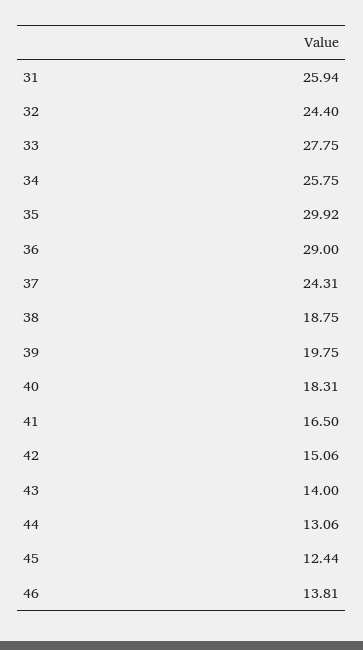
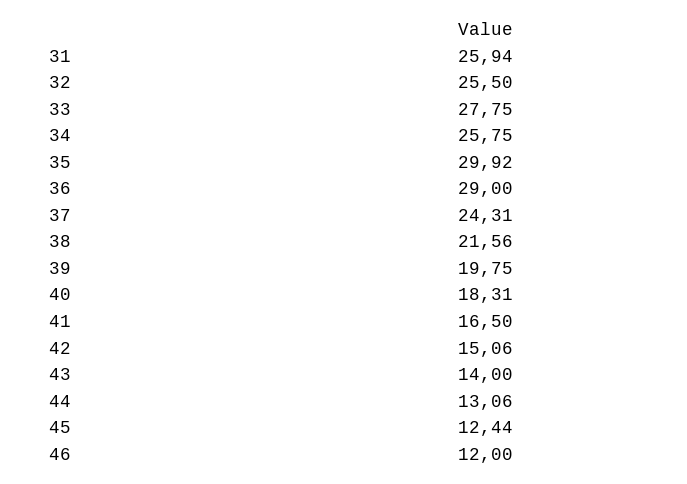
  {
    "31": 25.94,
-   "32": 24.4,
+   "32": 25.5,
    "33": 27.75,
    "34": 25.75,
    "35": 29.92,
    "36": 29,
    "37": 24.31,
-   "38": 18.75,
+   "38": 21.56,
    "39": 19.75,
    "40": 18.31,
    "41": 16.5,
    "42": 15.06,
    "43": 14,
    "44": 13.06,
    "45": 12.44,
-   "46": 13.81
+   "46": 12
  }

